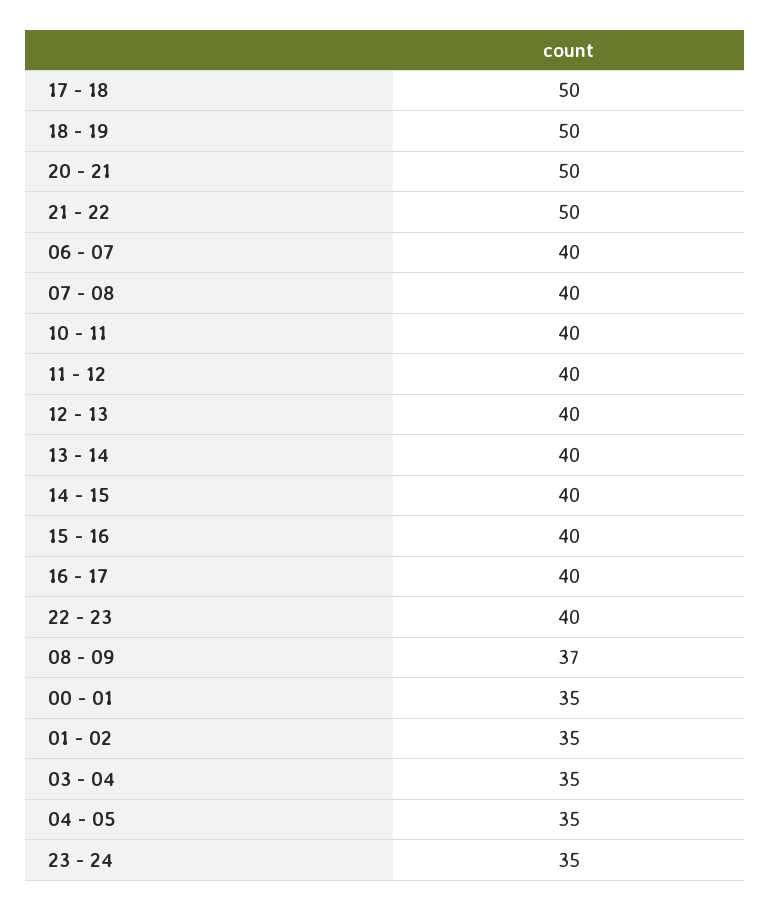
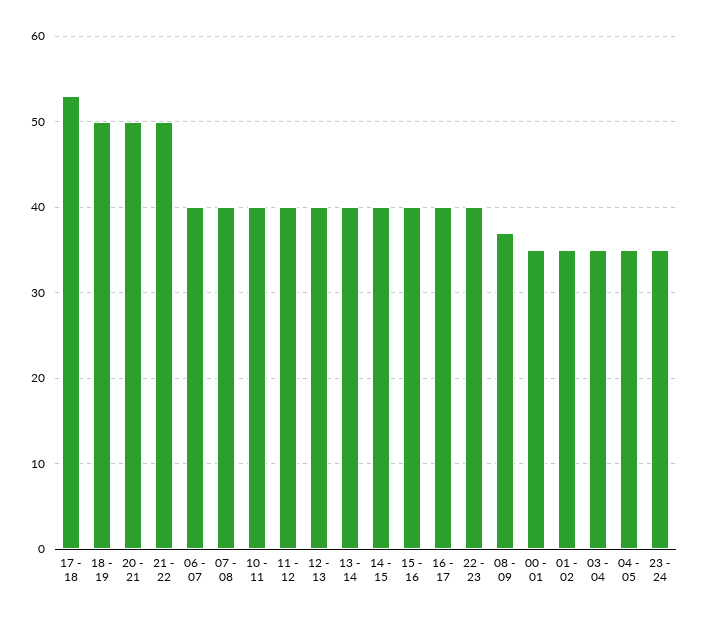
  {
-   "17 - 18": 50,
+   "17 - 18": 53,
    "18 - 19": 50,
    "20 - 21": 50,
    "21 - 22": 50,
    "06 - 07": 40,
    "07 - 08": 40,
    "10 - 11": 40,
    "11 - 12": 40,
    "12 - 13": 40,
    "13 - 14": 40,
    "14 - 15": 40,
    "15 - 16": 40,
    "16 - 17": 40,
    "22 - 23": 40,
    "08 - 09": 37,
    "00 - 01": 35,
    "01 - 02": 35,
    "03 - 04": 35,
    "04 - 05": 35,
    "23 - 24": 35
  }

